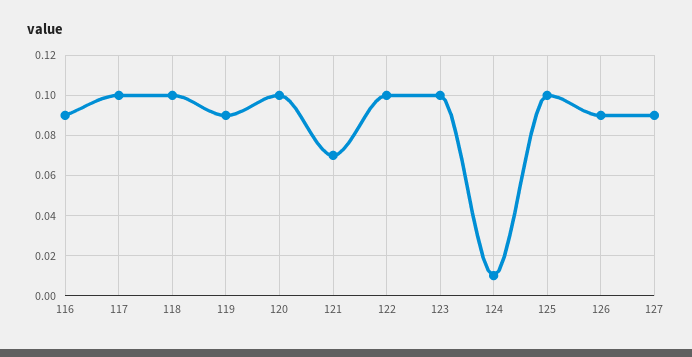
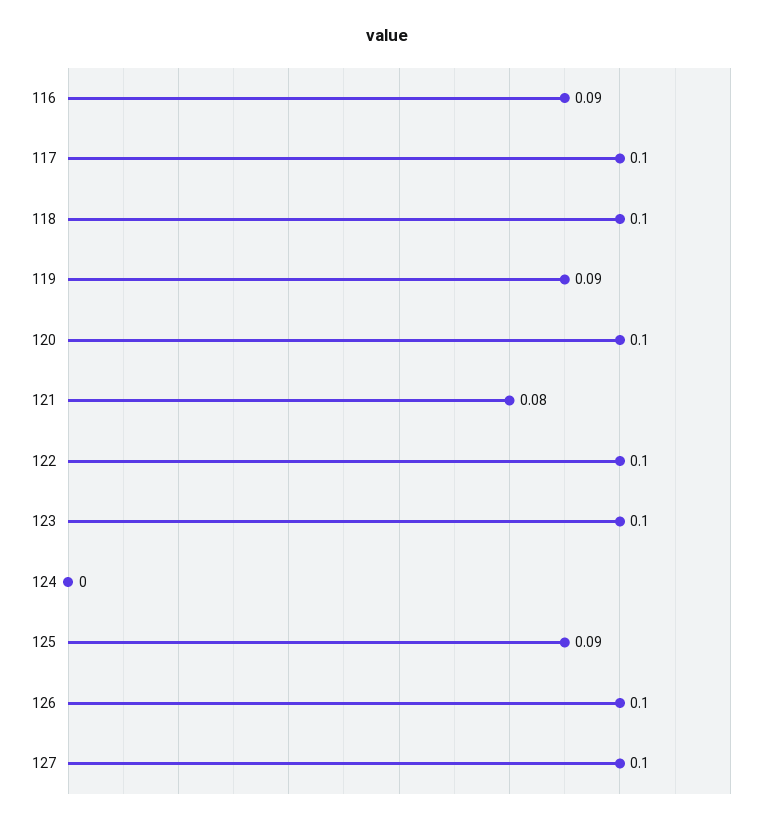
  {
    "116": 0.09,
    "117": 0.1,
    "118": 0.1,
    "119": 0.09,
    "120": 0.1,
-   "121": 0.07,
+   "121": 0.08,
    "122": 0.1,
    "123": 0.1,
-   "124": 0.01,
+   "124": 0,
-   "125": 0.1,
+   "125": 0.09,
-   "126": 0.09,
+   "126": 0.1,
-   "127": 0.09
+   "127": 0.1
  }

